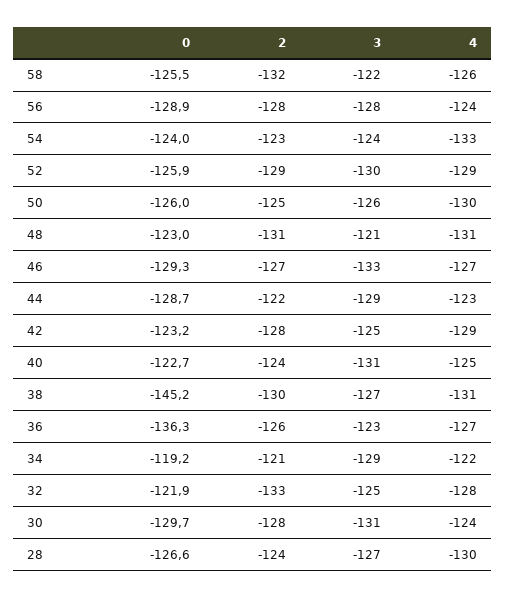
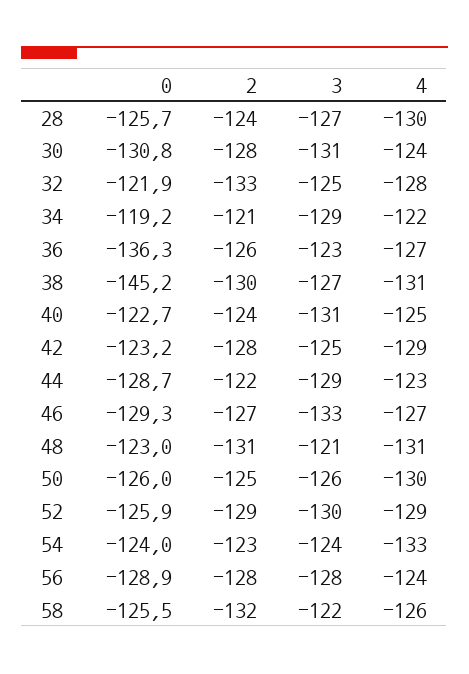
  {
    "0": {
      "58": -125.5,
      "56": -128.9,
      "54": -124,
      "52": -125.9,
      "50": -126,
      "48": -123,
      "46": -129.3,
      "44": -128.7,
      "42": -123.2,
      "40": -122.7,
      "38": -145.2,
      "36": -136.3,
      "34": -119.2,
      "32": -121.9,
-     "30": -129.7,
+     "30": -130.8,
-     "28": -126.6
+     "28": -125.7
    },
    "2": {
      "58": -132,
      "56": -128,
      "54": -123,
      "52": -129,
      "50": -125,
      "48": -131,
      "46": -127,
      "44": -122,
      "42": -128,
      "40": -124,
      "38": -130,
      "36": -126,
      "34": -121,
      "32": -133,
      "30": -128,
      "28": -124
    },
    "3": {
      "58": -122,
      "56": -128,
      "54": -124,
      "52": -130,
      "50": -126,
      "48": -121,
      "46": -133,
      "44": -129,
      "42": -125,
      "40": -131,
      "38": -127,
      "36": -123,
      "34": -129,
      "32": -125,
      "30": -131,
      "28": -127
    },
    "4": {
      "58": -126,
      "56": -124,
      "54": -133,
      "52": -129,
      "50": -130,
      "48": -131,
      "46": -127,
      "44": -123,
      "42": -129,
      "40": -125,
      "38": -131,
      "36": -127,
      "34": -122,
      "32": -128,
      "30": -124,
      "28": -130
    }
  }

